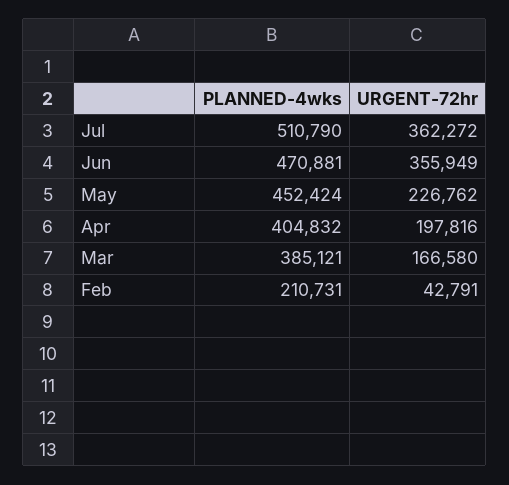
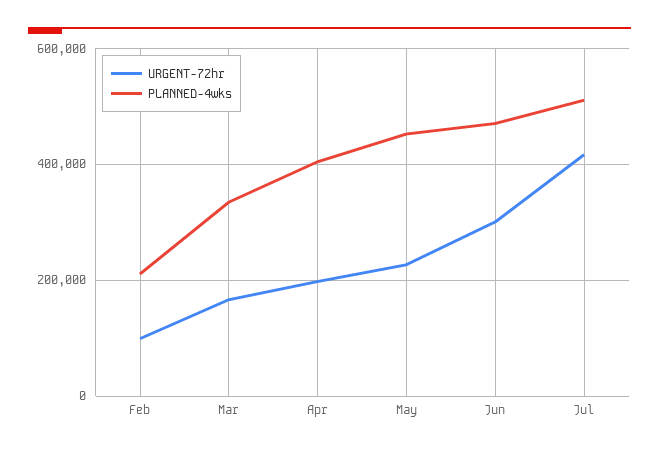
  {
    "PLANNED-4wks": {
      "Jul": 510790,
      "Jun": 470881,
      "May": 452424,
      "Apr": 404832,
-     "Mar": 385121,
+     "Mar": 340000,
      "Feb": 210731
    },
    "URGENT-72hr": {
-     "Jul": 362272,
+     "Jul": 420000,
-     "Jun": 355949,
+     "Jun": 300000,
      "May": 226762,
      "Apr": 197816,
      "Mar": 166580,
-     "Feb": 42791
+     "Feb": 100000
    }
  }

